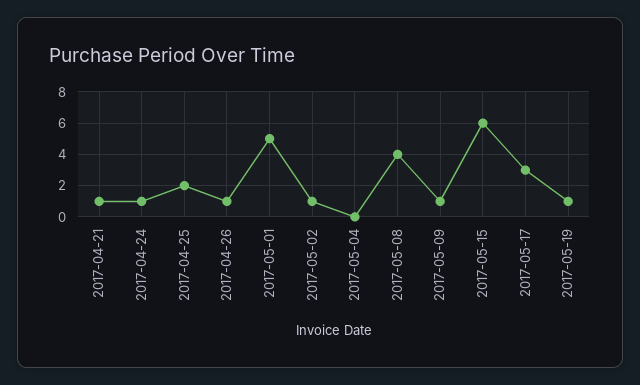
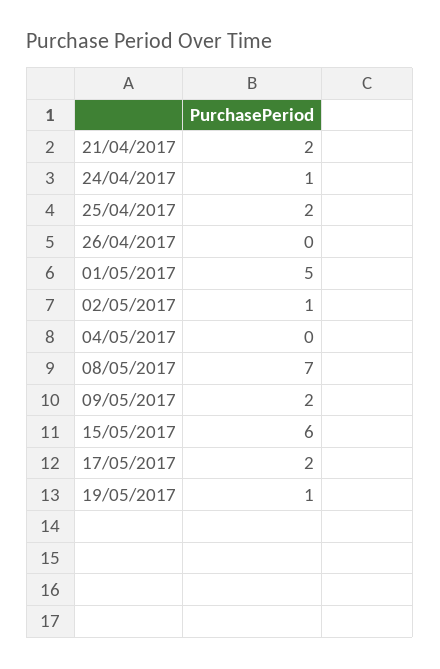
  {
-   "2017-04-21": 1,
+   "2017-04-21": 2,
    "2017-04-24": 1,
    "2017-04-25": 2,
-   "2017-04-26": 1,
+   "2017-04-26": 0,
    "2017-05-01": 5,
    "2017-05-02": 1,
    "2017-05-04": 0,
-   "2017-05-08": 4,
+   "2017-05-08": 7,
-   "2017-05-09": 1,
+   "2017-05-09": 2,
    "2017-05-15": 6,
-   "2017-05-17": 3,
+   "2017-05-17": 2,
    "2017-05-19": 1
  }

